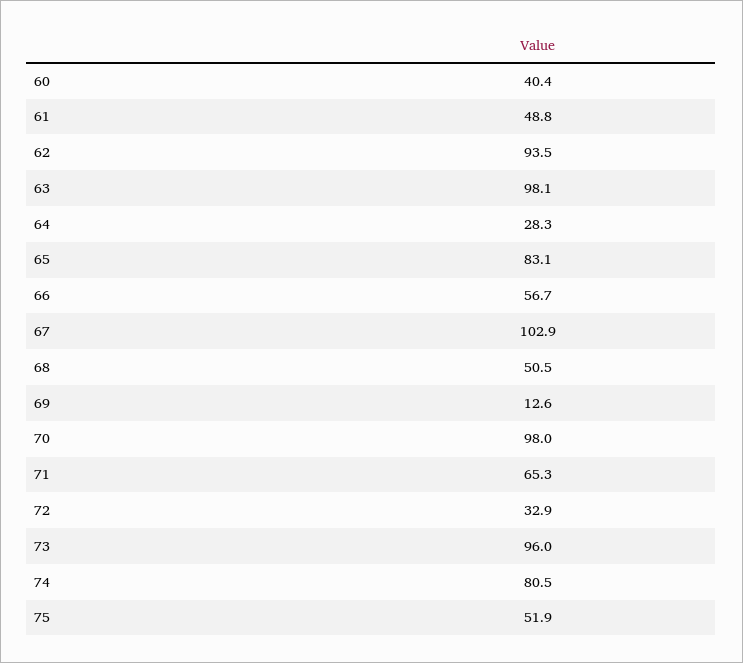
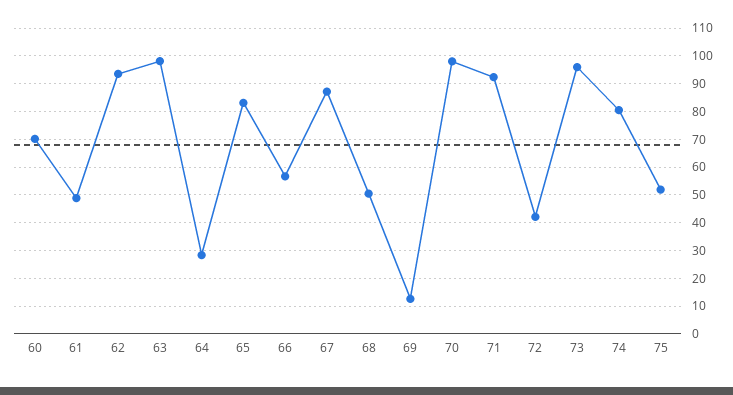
  {
-   "60": 40.4,
+   "60": 70,
    "61": 48.8,
    "62": 93.5,
    "63": 98.1,
    "64": 28.3,
    "65": 83.1,
    "66": 56.7,
-   "67": 102.9,
+   "67": 87.5,
    "68": 50.5,
    "69": 12.6,
    "70": 98,
-   "71": 65.3,
+   "71": 92.5,
-   "72": 32.9,
+   "72": 42.5,
    "73": 96,
    "74": 80.5,
    "75": 51.9
  }

